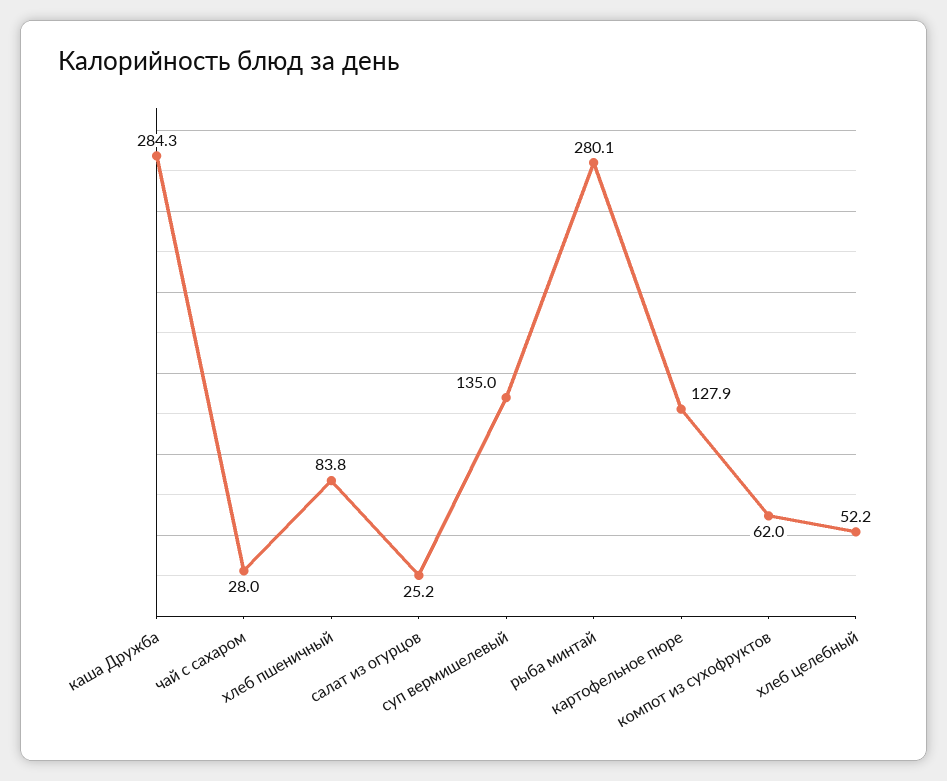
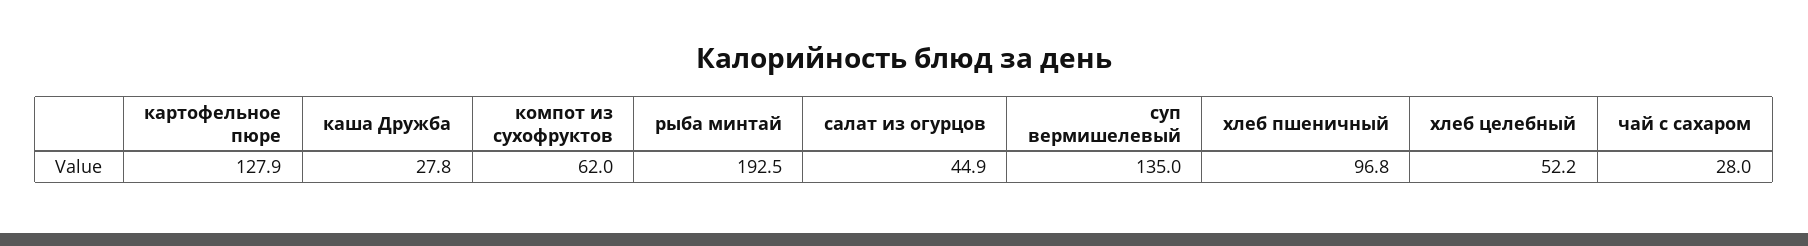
  {
-   "каша Дружба": 284.3,
+   "каша Дружба": 27.8,
    "чай с сахаром": 28,
-   "хлеб пшеничный": 83.8,
+   "хлеб пшеничный": 96.8,
-   "салат из огурцов": 25.2,
+   "салат из огурцов": 44.9,
    "суп вермишелевый": 135,
-   "рыба минтай": 280.1,
+   "рыба минтай": 192.5,
    "картофельное пюре": 127.9,
    "компот из сухофруктов": 62,
    "хлеб целебный": 52.2
  }

